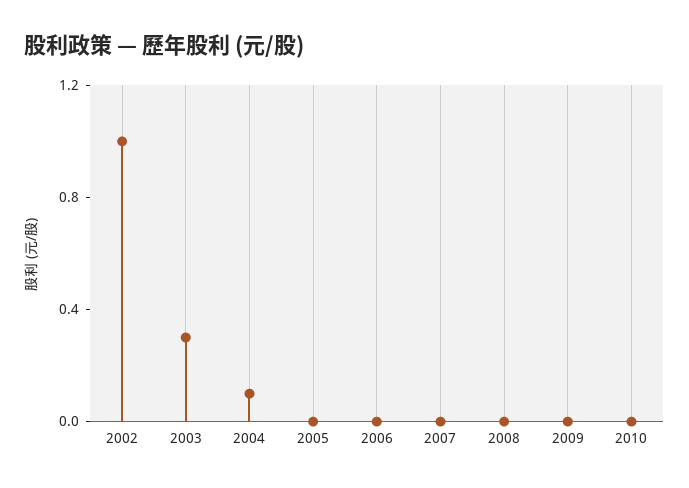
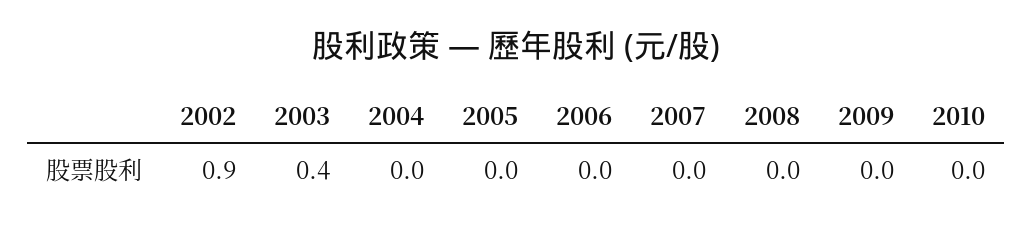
  {
-   "2002": 1,
+   "2002": 0.9,
-   "2003": 0.3,
+   "2003": 0.4,
-   "2004": 0.1,
+   "2004": 0,
    "2005": 0,
    "2006": 0,
    "2007": 0,
    "2008": 0,
    "2009": 0,
    "2010": 0
  }

